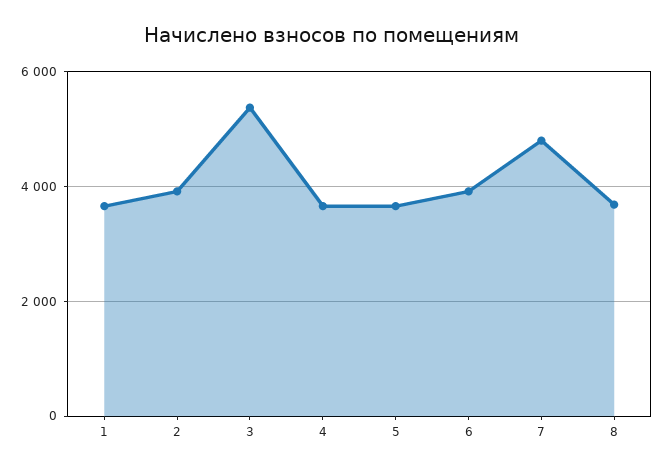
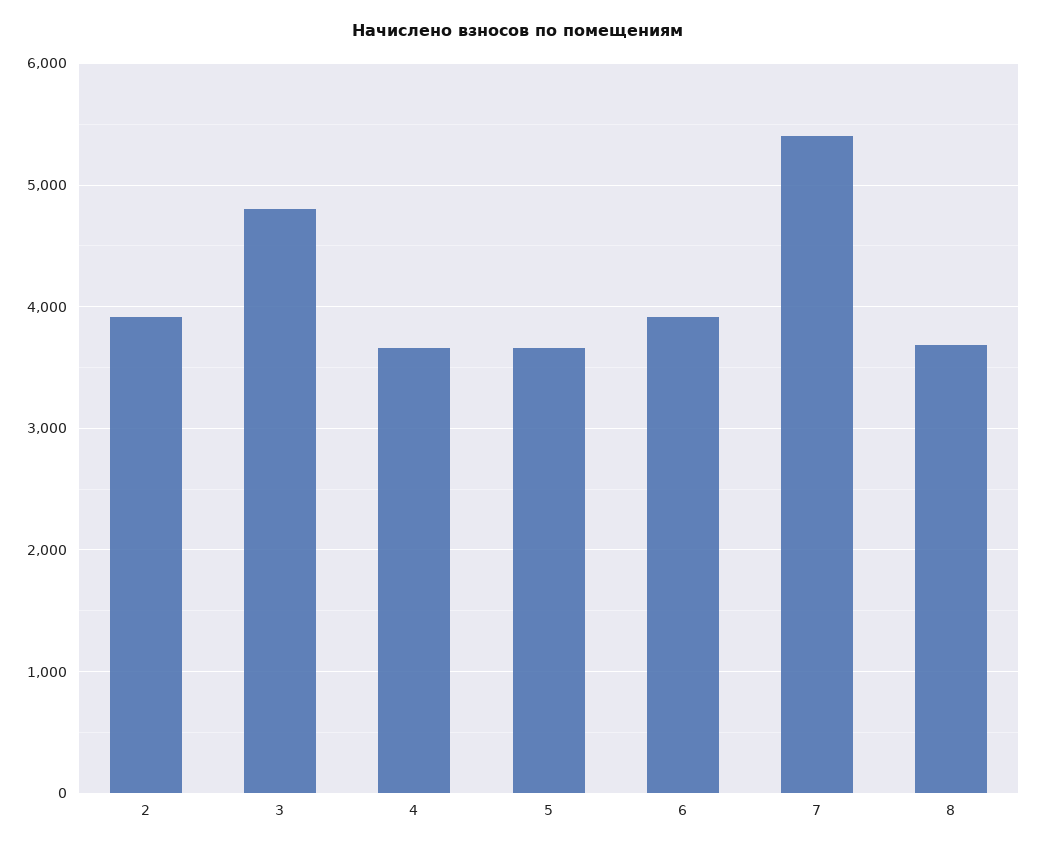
  {
-   "1": 3600,
    "2": 3900,
-   "3": 5400,
+   "3": 4800,
    "4": 3700,
    "5": 3700,
    "6": 3900,
-   "7": 4800,
+   "7": 5400,
    "8": 3700
  }

